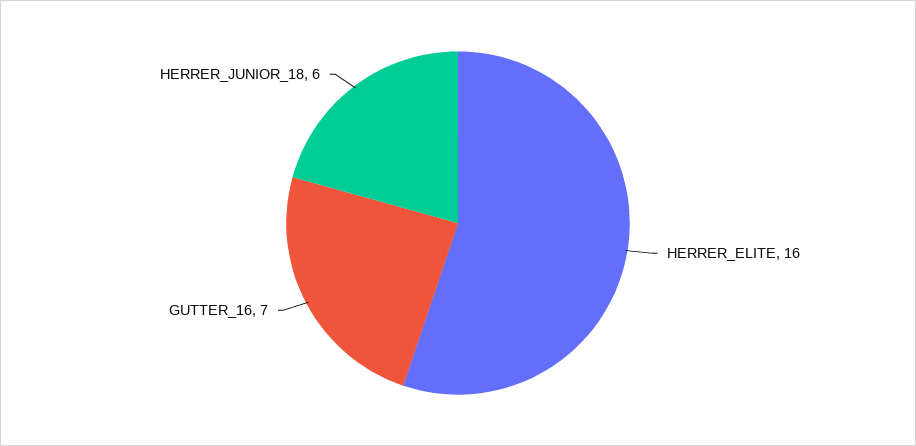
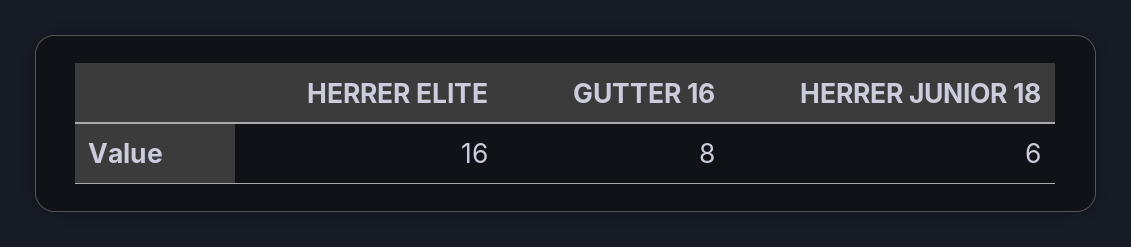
  {
    "HERRER_ELITE": 16,
-   "GUTTER_16": 7,
+   "GUTTER_16": 8,
    "HERRER_JUNIOR_18": 6
  }

